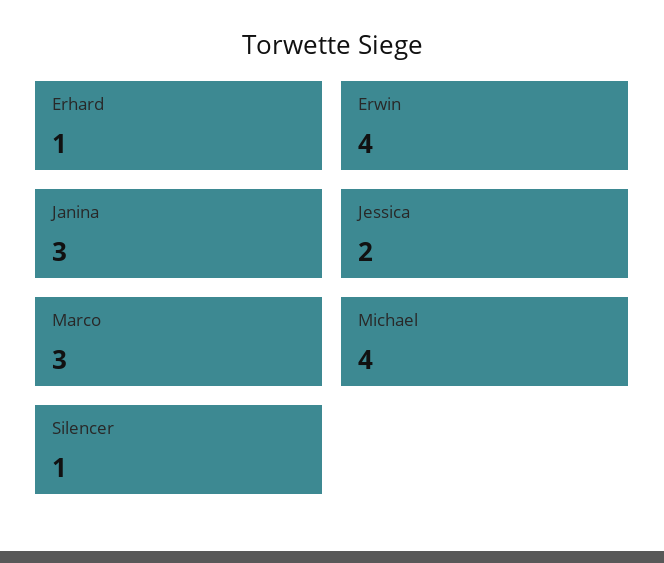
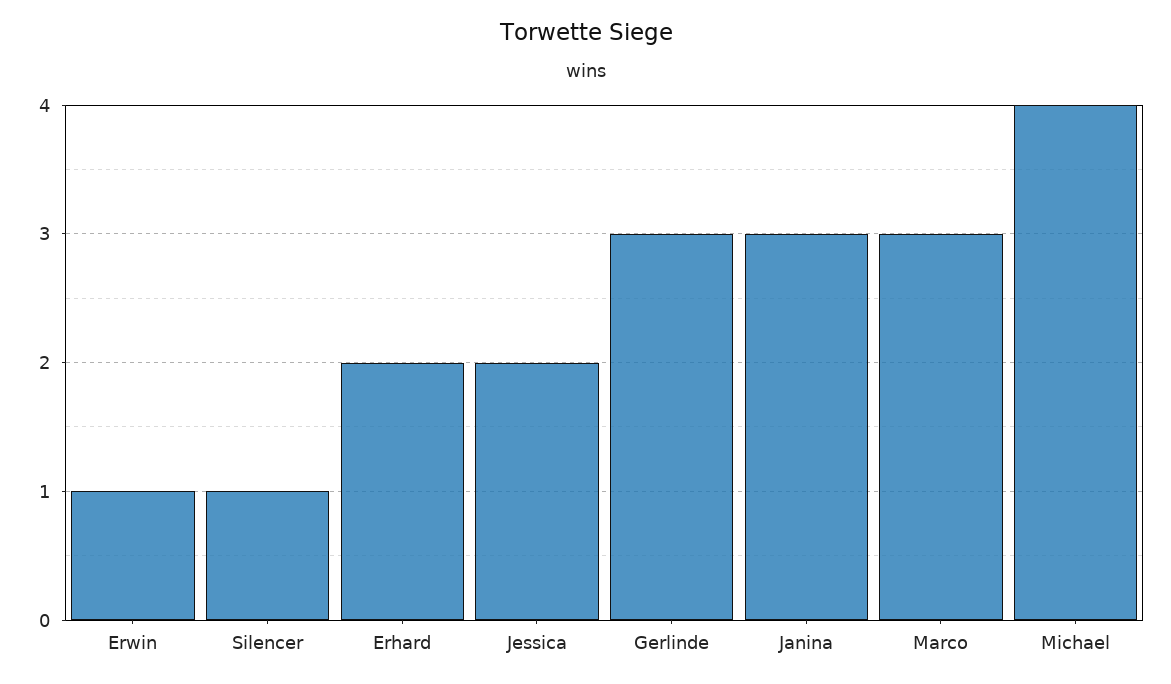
  {
-   "Erhard": 1,
+   "Erhard": 2,
-   "Erwin": 4,
+   "Erwin": 1,
    "Janina": 3,
    "Jessica": 2,
    "Marco": 3,
    "Michael": 4,
-   "Silencer": 1
+   "Silencer": 1,
+   "Gerlinde": 3
  }

